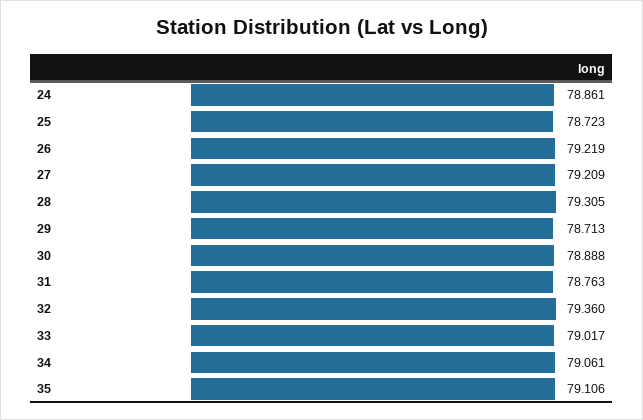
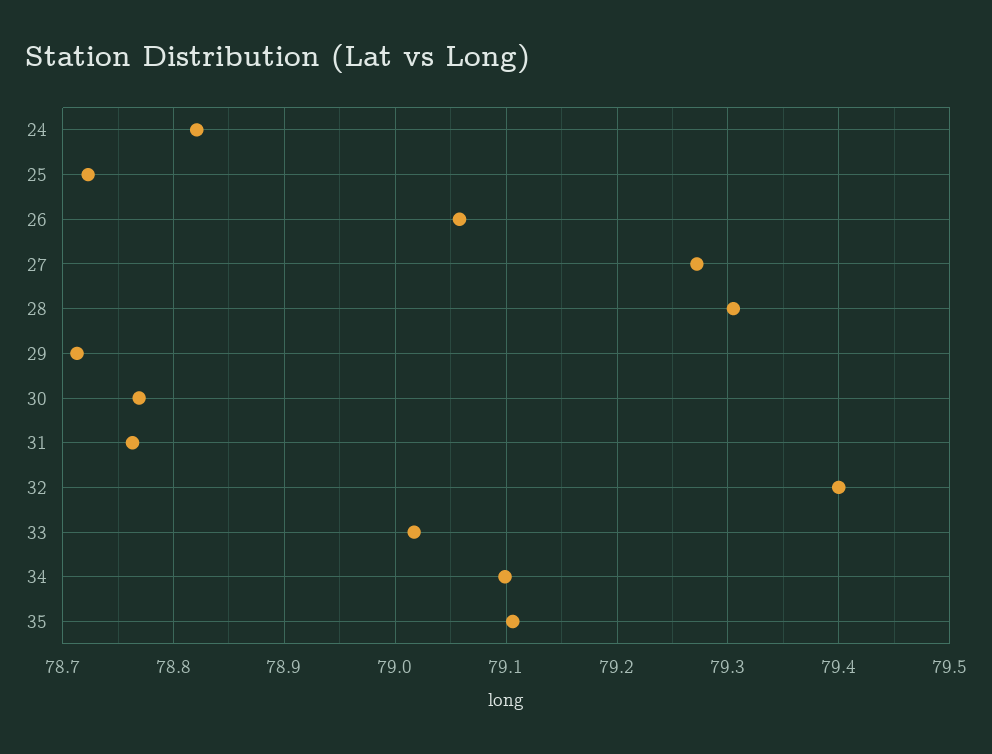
  {
-   "24": 78.861,
+   "24": 78.82,
    "25": 78.723,
-   "26": 79.219,
+   "26": 79.06,
-   "27": 79.209,
+   "27": 79.27,
    "28": 79.305,
    "29": 78.713,
-   "30": 78.888,
+   "30": 78.77,
    "31": 78.763,
-   "32": 79.36,
+   "32": 79.4,
    "33": 79.017,
-   "34": 79.061,
+   "34": 79.1,
    "35": 79.106
  }

